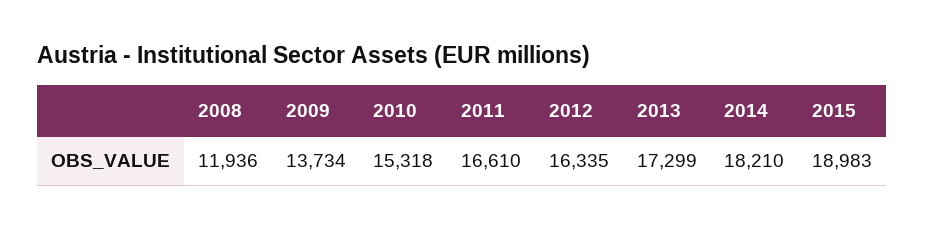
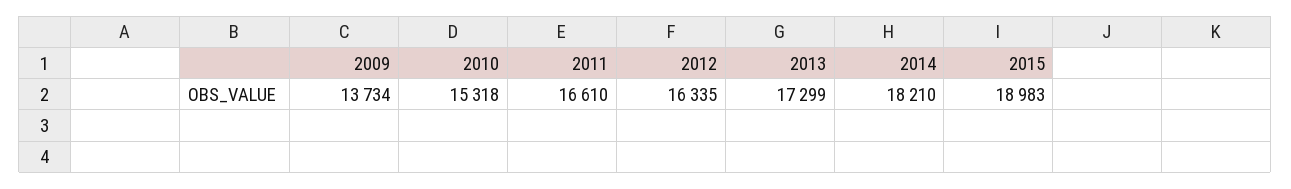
  {
-   "2008": 11936,
    "2009": 13734,
    "2010": 15318,
    "2011": 16610,
    "2012": 16335,
    "2013": 17299,
    "2014": 18210,
    "2015": 18983
  }

